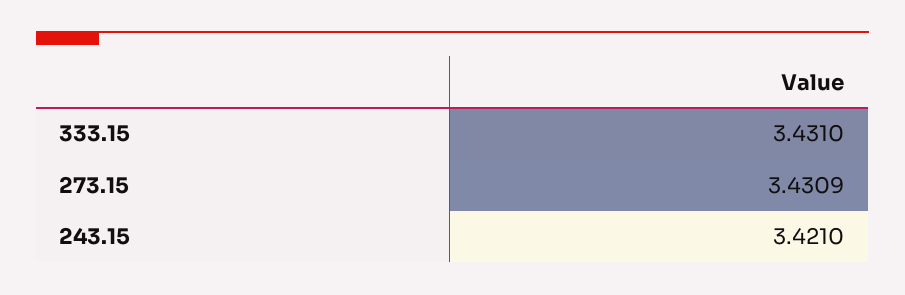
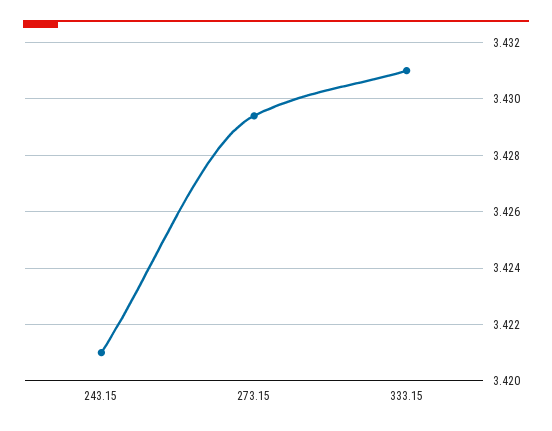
  {
    "333.15": 3.431,
-   "273.15": 3.4309,
+   "273.15": 3.4295,
    "243.15": 3.421
  }

